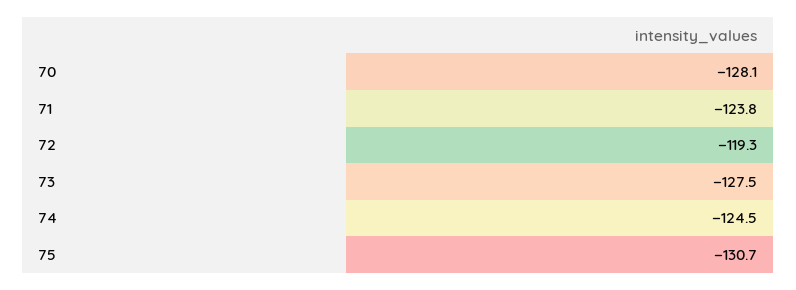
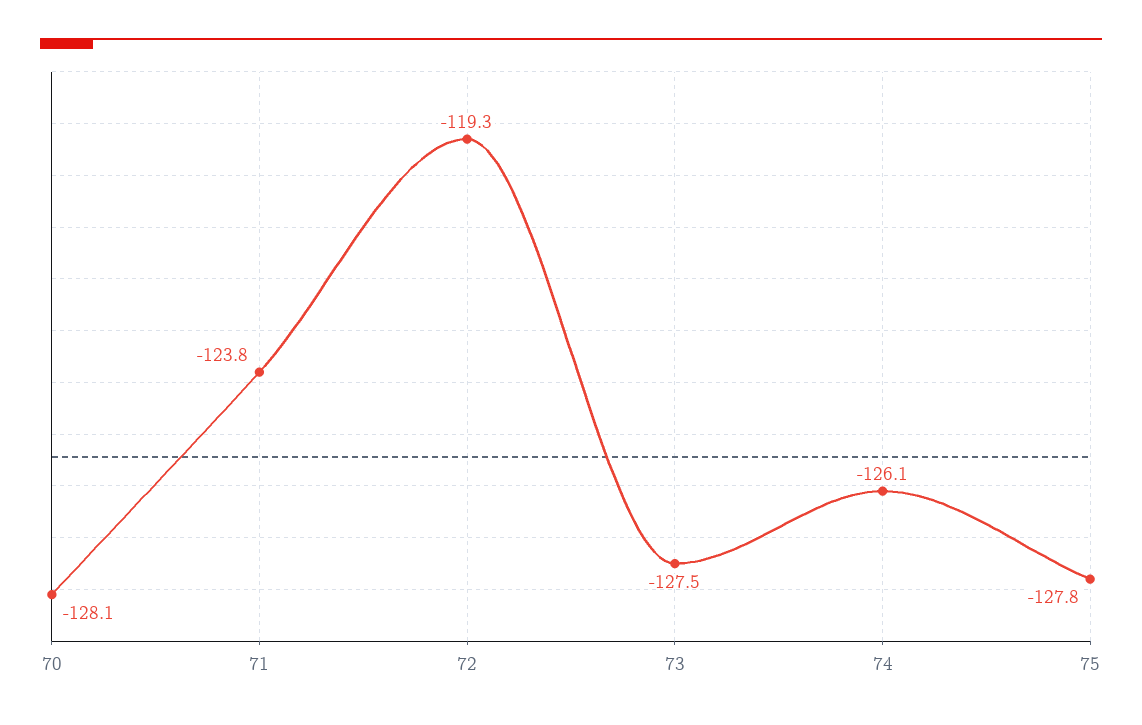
  {
    "70": -128.1,
    "71": -123.8,
    "72": -119.3,
    "73": -127.5,
-   "74": -124.5,
+   "74": -126.1,
-   "75": -130.7
+   "75": -127.8
  }

